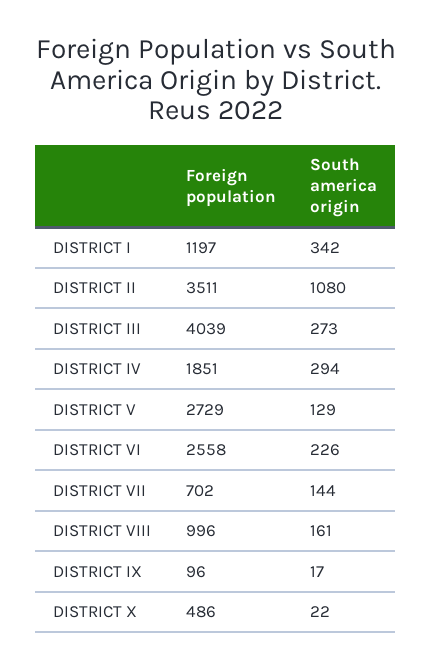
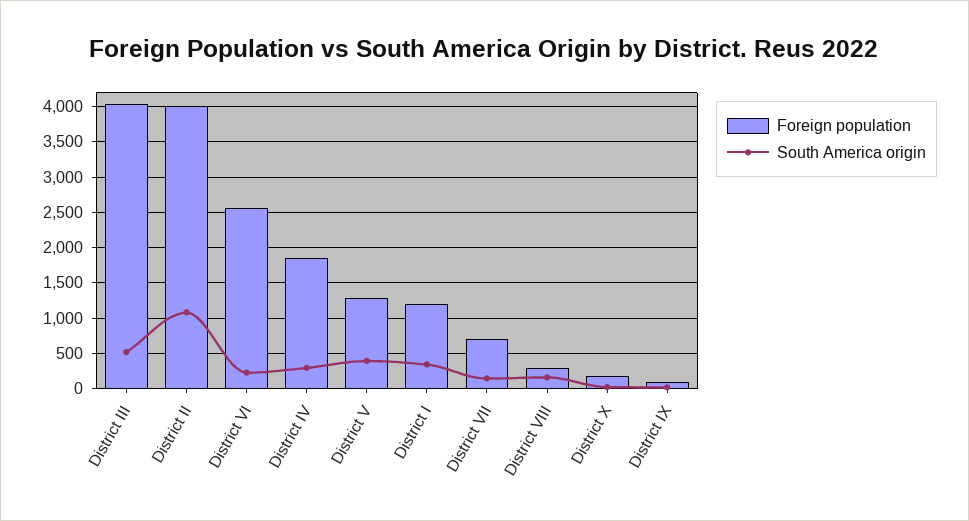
  {
    "Foreign population": {
      "DISTRICT I": 1197,
-     "DISTRICT II": 3511,
+     "DISTRICT II": 4000,
      "DISTRICT III": 4039,
      "DISTRICT IV": 1851,
-     "DISTRICT V": 2729,
+     "DISTRICT V": 1300,
      "DISTRICT VI": 2558,
      "DISTRICT VII": 702,
-     "DISTRICT VIII": 996,
+     "DISTRICT VIII": 300,
      "DISTRICT IX": 96,
-     "DISTRICT X": 486
+     "DISTRICT X": 200
    },
    "South america origin": {
      "DISTRICT I": 342,
      "DISTRICT II": 1080,
-     "DISTRICT III": 273,
+     "DISTRICT III": 500,
      "DISTRICT IV": 294,
-     "DISTRICT V": 129,
+     "DISTRICT V": 400,
      "DISTRICT VI": 226,
      "DISTRICT VII": 144,
      "DISTRICT VIII": 161,
      "DISTRICT IX": 17,
      "DISTRICT X": 22
    }
  }

